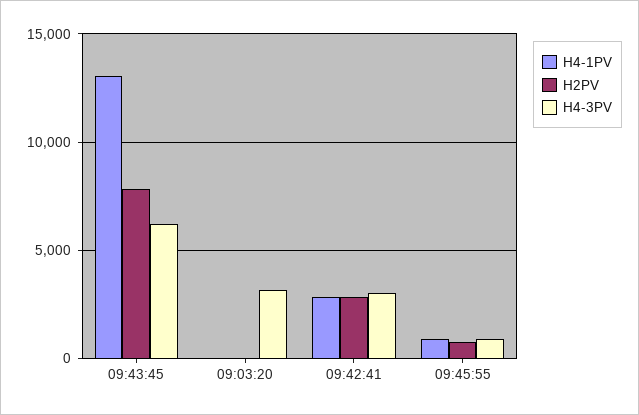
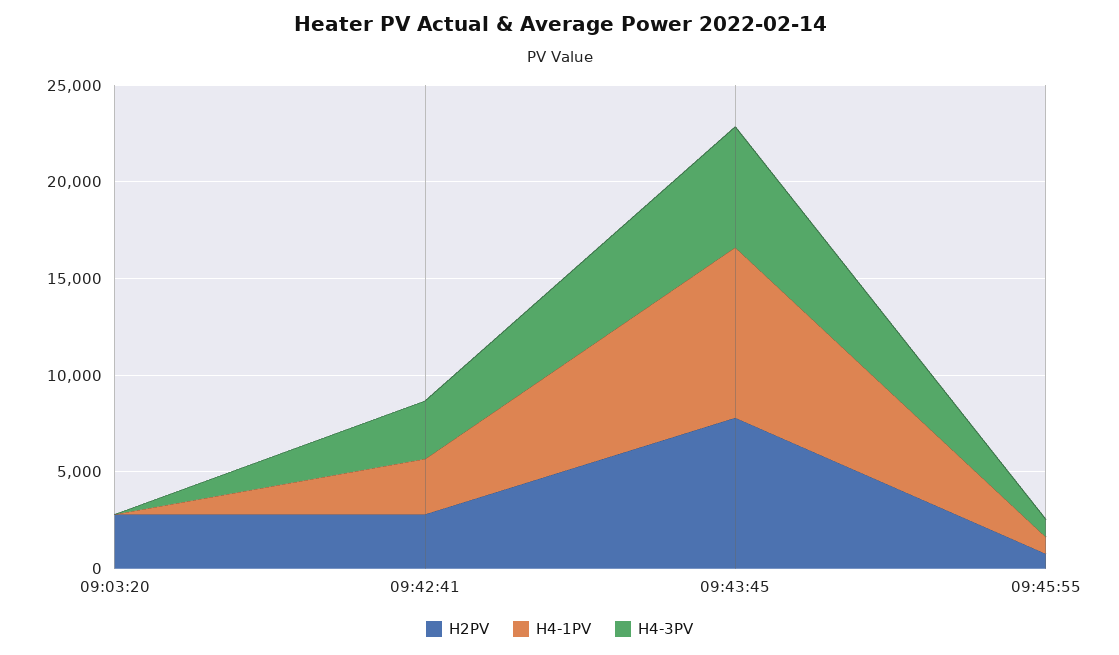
  {
    "H4-1PV": {
-     "09:43:45": 13000,
+     "09:43:45": 9000,
      "09:03:20": 0,
      "09:42:41": 3000,
      "09:45:55": 1000
    },
    "H2PV": {
      "09:43:45": 8000,
-     "09:03:20": 0,
+     "09:03:20": 3000,
      "09:42:41": 3000,
      "09:45:55": 1000
    },
    "H4-3PV": {
      "09:43:45": 6000,
-     "09:03:20": 3000,
+     "09:03:20": 0,
      "09:42:41": 3000,
      "09:45:55": 1000
    }
  }

